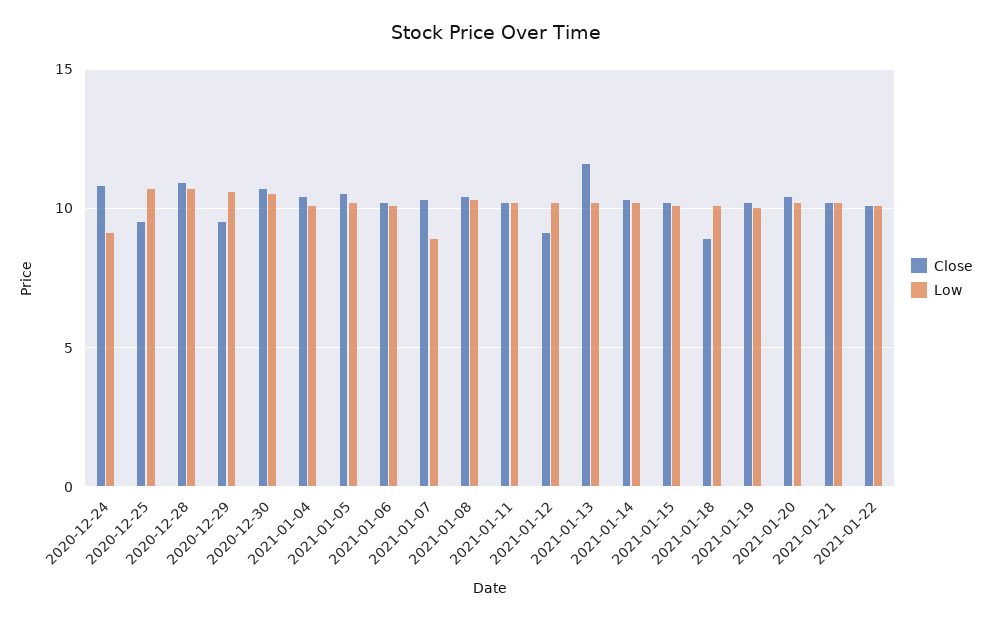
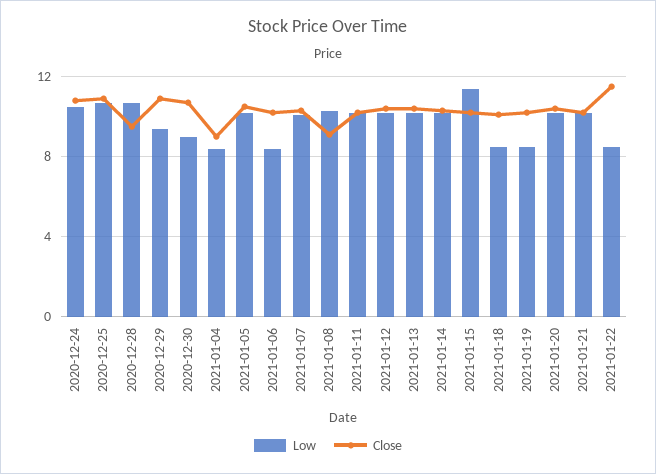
  {
    "Close": {
      "2020-12-24": 11,
-     "2020-12-25": 9.5,
+     "2020-12-25": 11,
-     "2020-12-28": 11,
+     "2020-12-28": 9.5,
-     "2020-12-29": 9.5,
+     "2020-12-29": 11,
      "2020-12-30": 10.5,
-     "2021-01-04": 10.5,
+     "2021-01-04": 9,
      "2021-01-05": 10.5,
      "2021-01-06": 10,
      "2021-01-07": 10.5,
-     "2021-01-08": 10.5,
+     "2021-01-08": 9,
      "2021-01-11": 10,
-     "2021-01-12": 9,
+     "2021-01-12": 10.5,
-     "2021-01-13": 11.5,
+     "2021-01-13": 10.5,
      "2021-01-14": 10.5,
      "2021-01-15": 10,
-     "2021-01-18": 9,
+     "2021-01-18": 10,
      "2021-01-19": 10,
      "2021-01-20": 10.5,
      "2021-01-21": 10,
-     "2021-01-22": 10
+     "2021-01-22": 11.5
    },
    "Low": {
-     "2020-12-24": 9,
+     "2020-12-24": 10.5,
      "2020-12-25": 10.5,
      "2020-12-28": 10.5,
-     "2020-12-29": 10.5,
+     "2020-12-29": 9.5,
-     "2020-12-30": 10.5,
+     "2020-12-30": 9,
-     "2021-01-04": 10,
+     "2021-01-04": 8.5,
      "2021-01-05": 10,
-     "2021-01-06": 10,
+     "2021-01-06": 8.5,
-     "2021-01-07": 9,
+     "2021-01-07": 10,
      "2021-01-08": 10.5,
      "2021-01-11": 10,
      "2021-01-12": 10,
      "2021-01-13": 10,
      "2021-01-14": 10,
-     "2021-01-15": 10,
+     "2021-01-15": 11.5,
-     "2021-01-18": 10,
+     "2021-01-18": 8.5,
-     "2021-01-19": 10,
+     "2021-01-19": 8.5,
      "2021-01-20": 10,
      "2021-01-21": 10,
-     "2021-01-22": 10
+     "2021-01-22": 8.5
    }
  }

